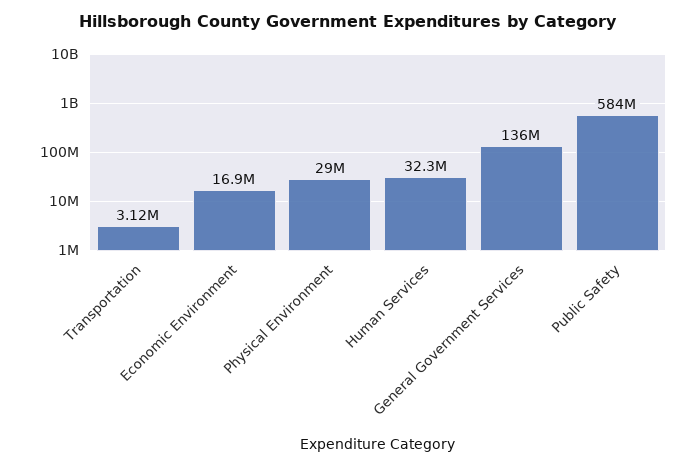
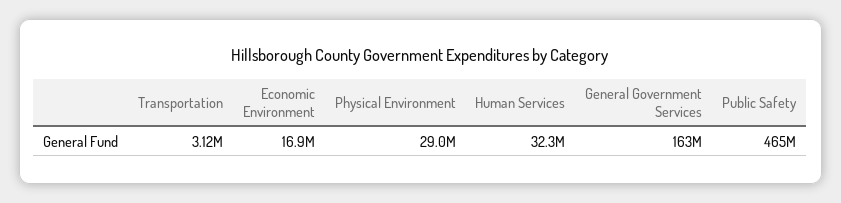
  {
    "Transportation": 3120000,
    "Economic Environment": 16900000,
    "Physical Environment": 29000000,
    "Human Services": 32300000,
-   "General Government Services": 136000000,
+   "General Government Services": 163000000,
-   "Public Safety": 584000000
+   "Public Safety": 465000000
  }

